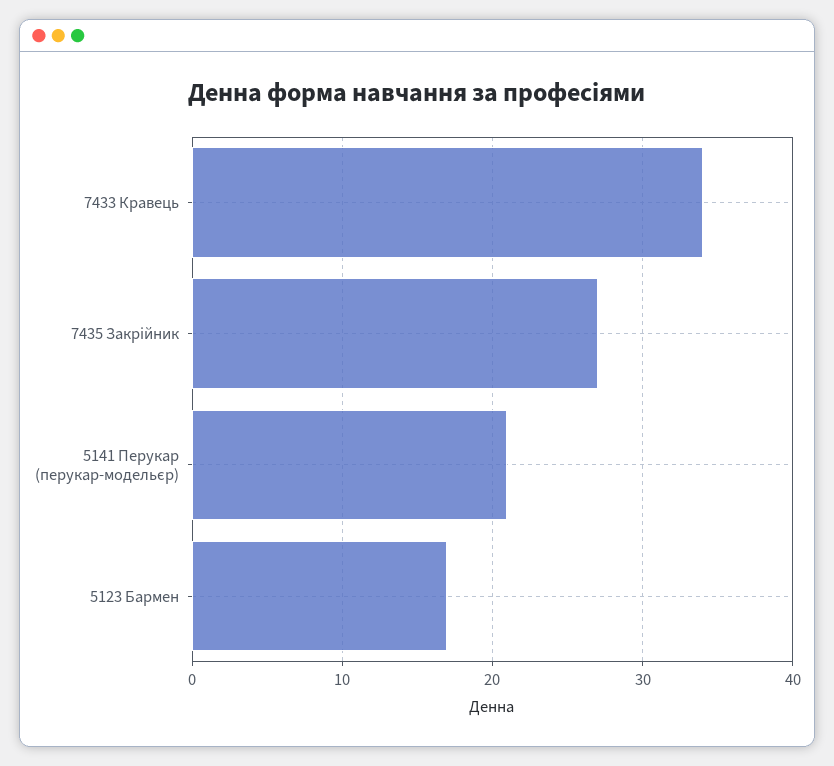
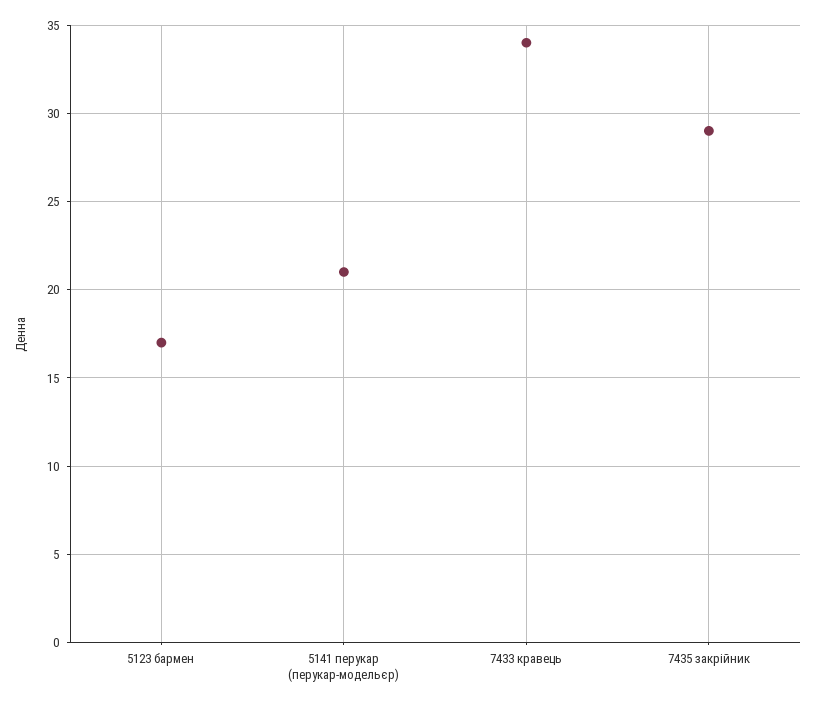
  {
    "7433 Кравець": 34,
-   "7435 Закрійник": 27,
+   "7435 Закрійник": 29,
    "5141 Перукар (перукар-модельєр)": 21,
    "5123 Бармен": 17
  }

